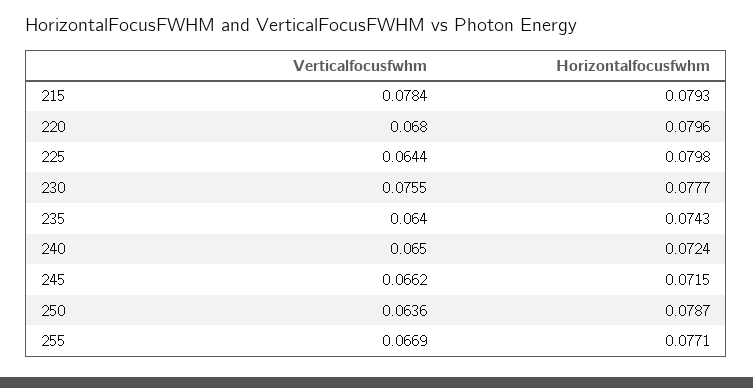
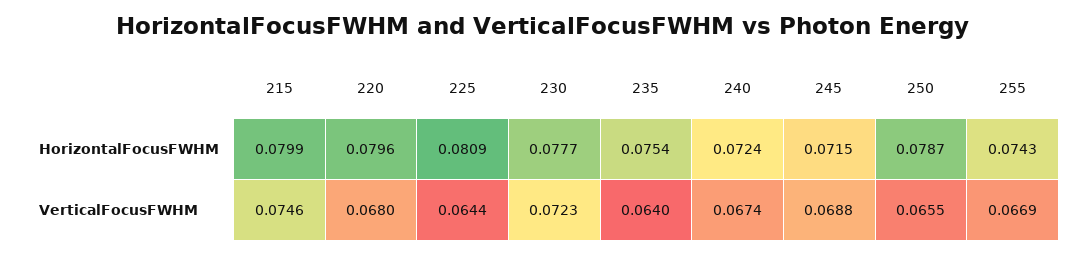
  {
    "Verticalfocusfwhm": {
-     "215": 0.0784,
+     "215": 0.0746,
      "220": 0.068,
      "225": 0.0644,
-     "230": 0.0755,
+     "230": 0.0723,
      "235": 0.064,
-     "240": 0.065,
+     "240": 0.0674,
-     "245": 0.0662,
+     "245": 0.0688,
-     "250": 0.0636,
+     "250": 0.0655,
      "255": 0.0669
    },
    "Horizontalfocusfwhm": {
-     "215": 0.0793,
+     "215": 0.0799,
      "220": 0.0796,
-     "225": 0.0798,
+     "225": 0.0809,
      "230": 0.0777,
-     "235": 0.0743,
+     "235": 0.0754,
      "240": 0.0724,
      "245": 0.0715,
      "250": 0.0787,
-     "255": 0.0771
+     "255": 0.0743
    }
  }

